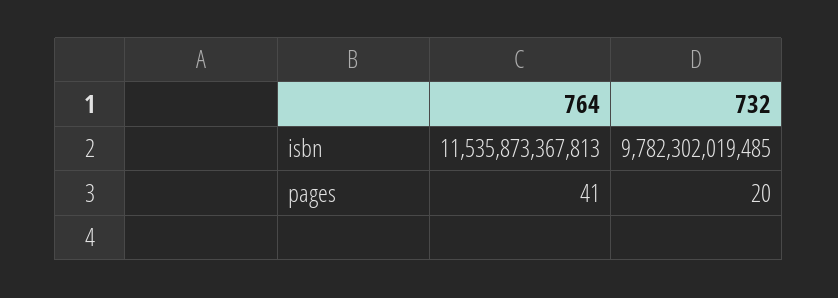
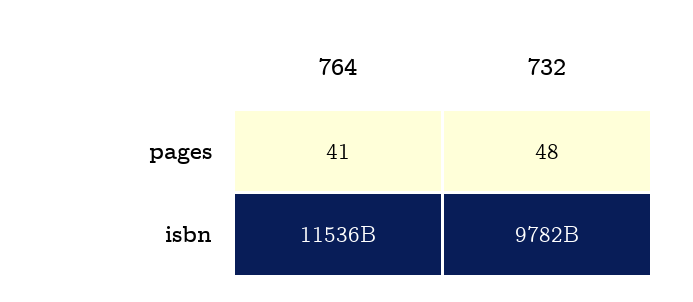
  {
    "764": {
      "isbn": 11535873367813,
      "pages": 41
    },
    "732": {
      "isbn": 9782302019485,
-     "pages": 20
+     "pages": 48
    }
  }

